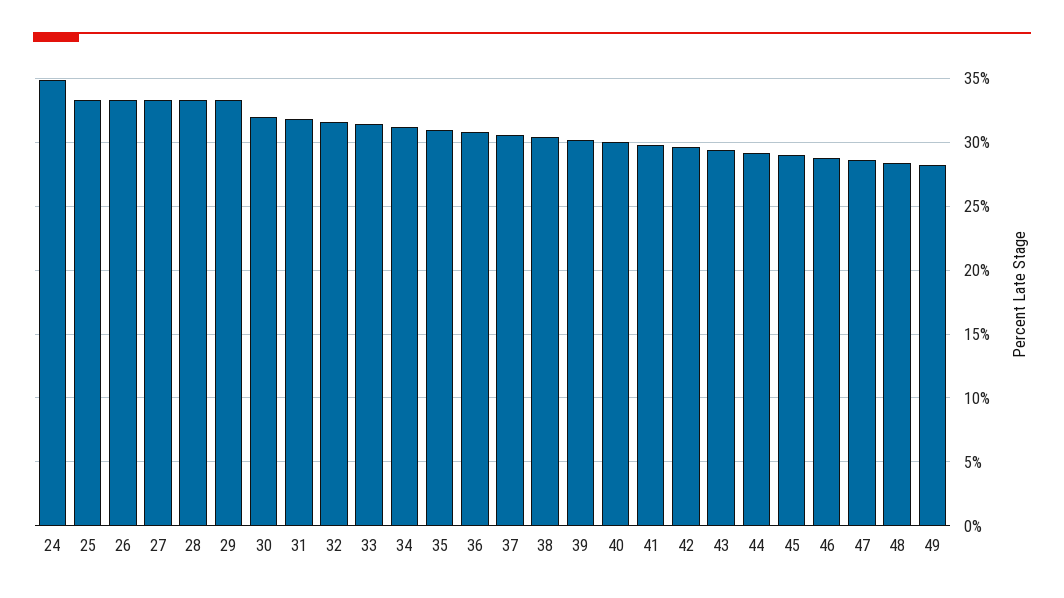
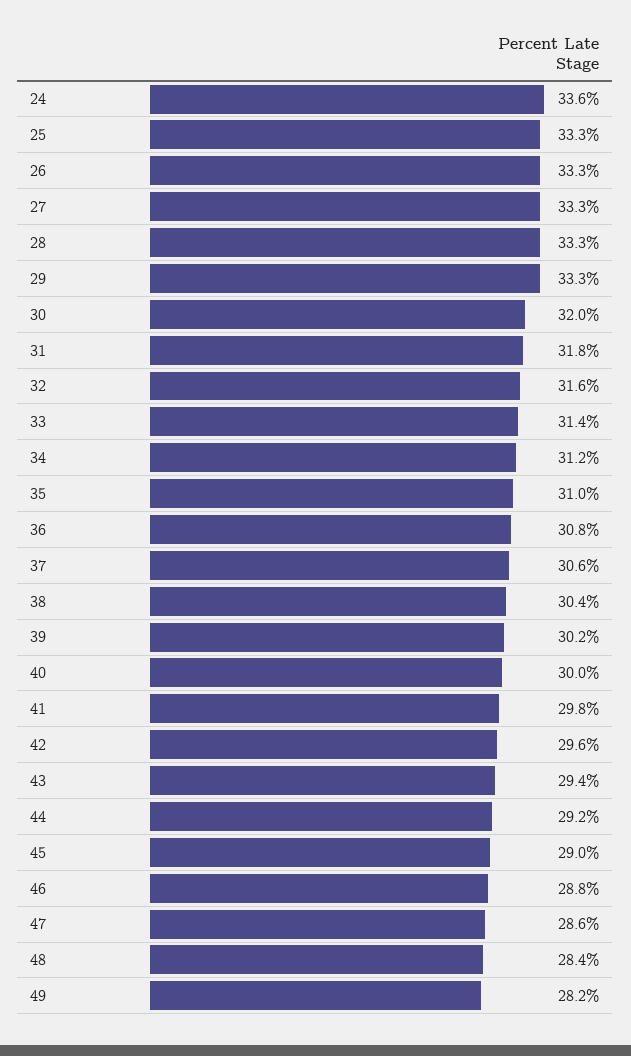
  {
-   "24": 35,
+   "24": 33.6,
    "25": 33.3,
    "26": 33.3,
    "27": 33.3,
    "28": 33.3,
    "29": 33.3,
    "30": 32,
    "31": 31.8,
    "32": 31.6,
    "33": 31.4,
    "34": 31.2,
    "35": 31,
    "36": 30.8,
    "37": 30.6,
    "38": 30.4,
    "39": 30.2,
    "40": 30,
    "41": 29.8,
    "42": 29.6,
    "43": 29.4,
    "44": 29.2,
    "45": 29,
    "46": 28.8,
    "47": 28.6,
    "48": 28.4,
    "49": 28.2
  }

